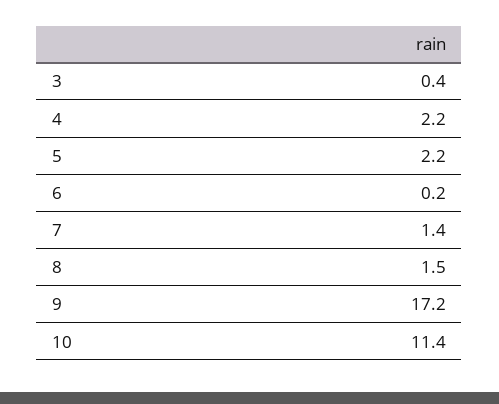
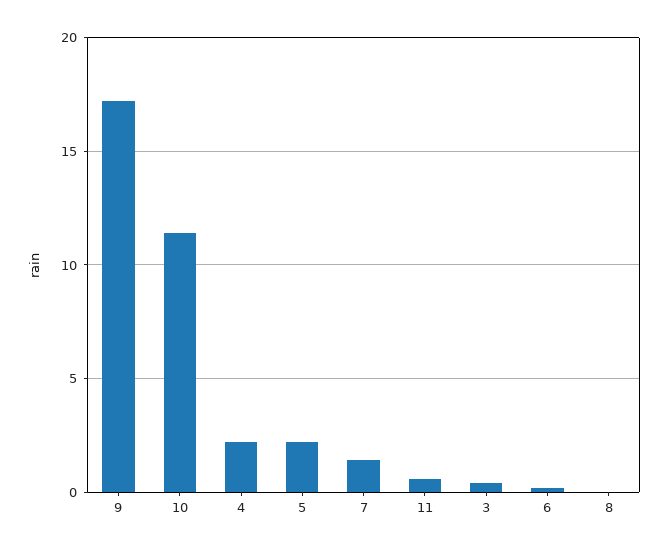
  {
    "3": 0.4,
    "4": 2.2,
    "5": 2.2,
    "6": 0.2,
    "7": 1.4,
-   "8": 1.5,
+   "8": 0,
    "9": 17.2,
-   "10": 11.4
+   "10": 11.4,
+   "11": 0.5
  }

